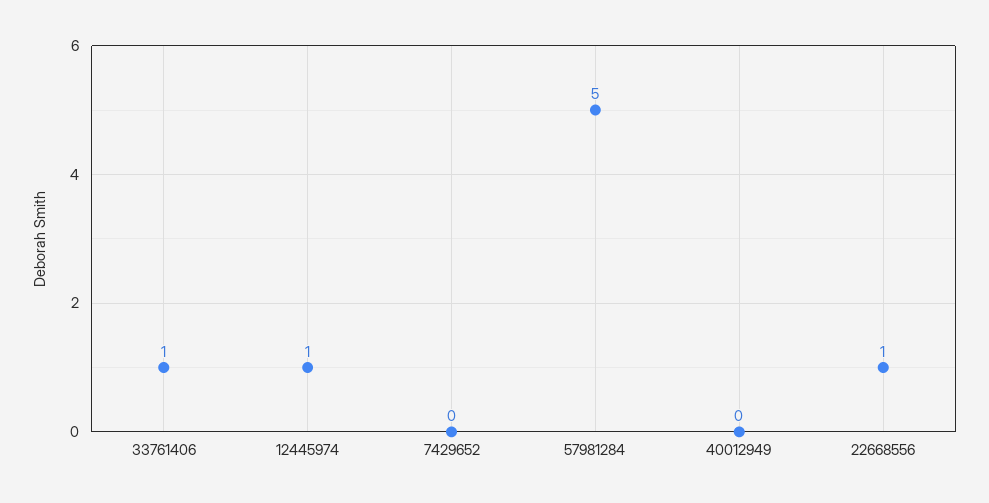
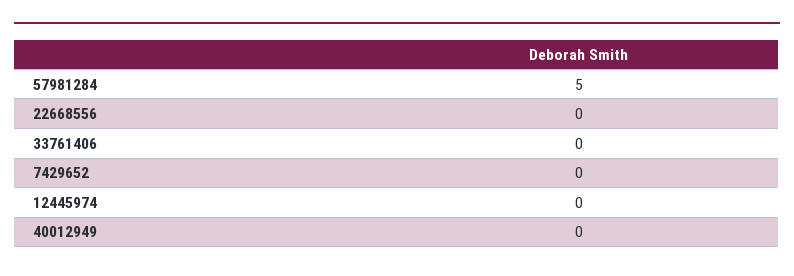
  {
-   "33761406": 1,
+   "33761406": 0,
-   "12445974": 1,
+   "12445974": 0,
    "7429652": 0,
    "57981284": 5,
    "40012949": 0,
-   "22668556": 1
+   "22668556": 0
  }

